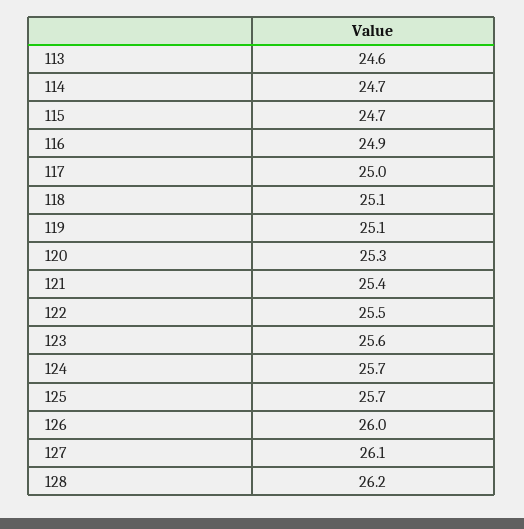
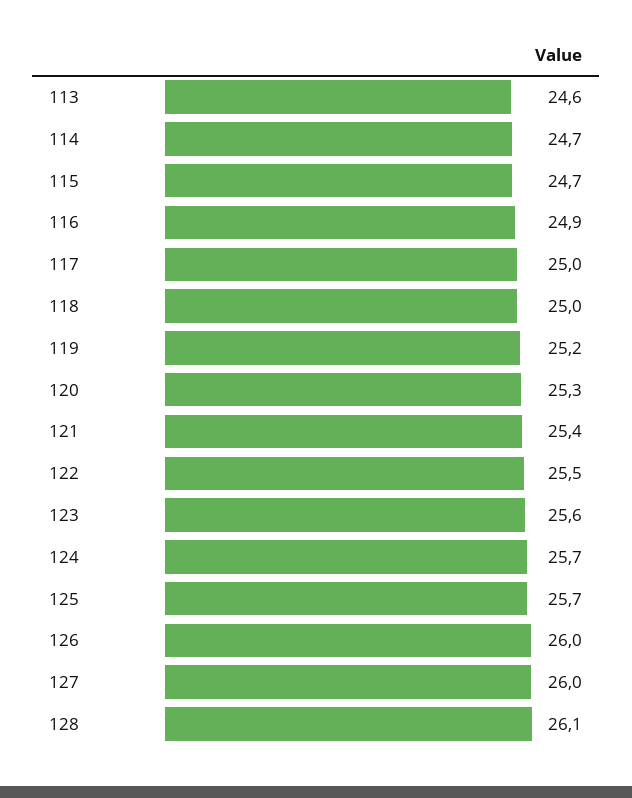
  {
    "113": 24.6,
    "114": 24.7,
    "115": 24.7,
    "116": 24.9,
    "117": 25,
-   "118": 25.1,
+   "118": 25,
-   "119": 25.1,
+   "119": 25.2,
    "120": 25.3,
    "121": 25.4,
    "122": 25.5,
    "123": 25.6,
    "124": 25.7,
    "125": 25.7,
    "126": 26,
-   "127": 26.1,
+   "127": 26,
-   "128": 26.2
+   "128": 26.1
  }

